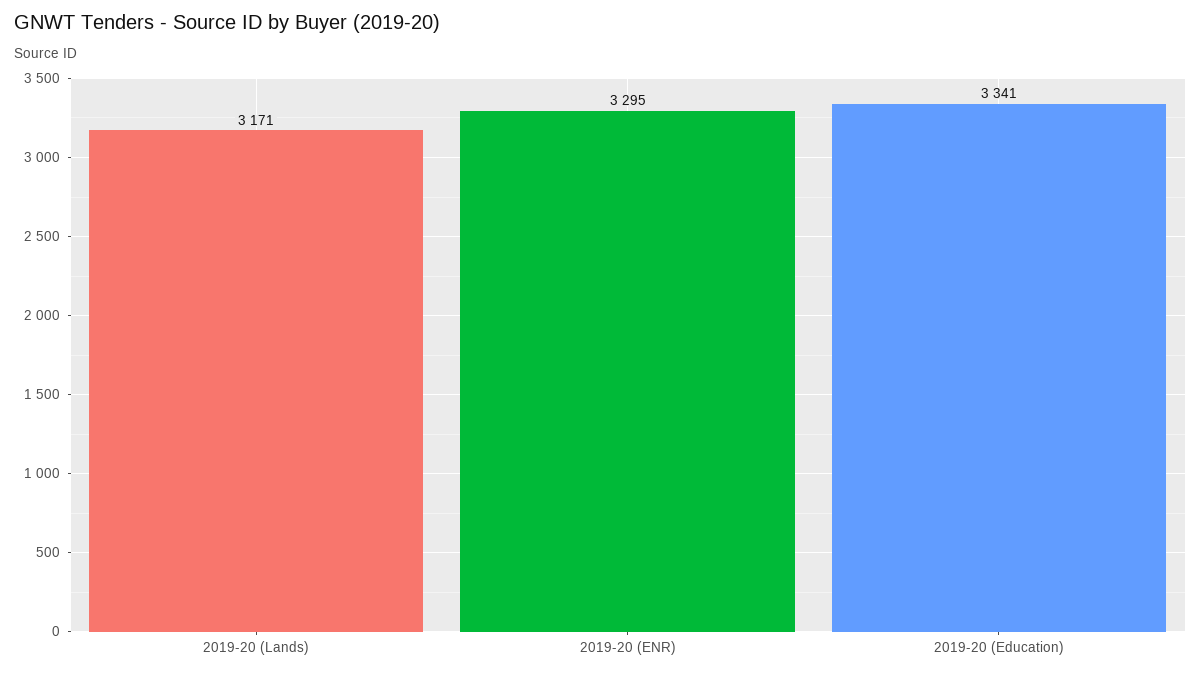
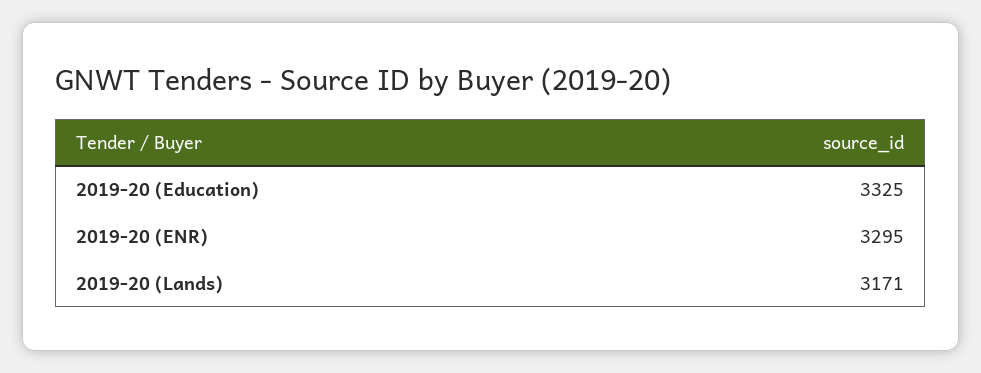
  {
    "2019-20 (Lands)": 3171,
    "2019-20 (ENR)": 3295,
-   "2019-20 (Education)": 3341
+   "2019-20 (Education)": 3325
  }

